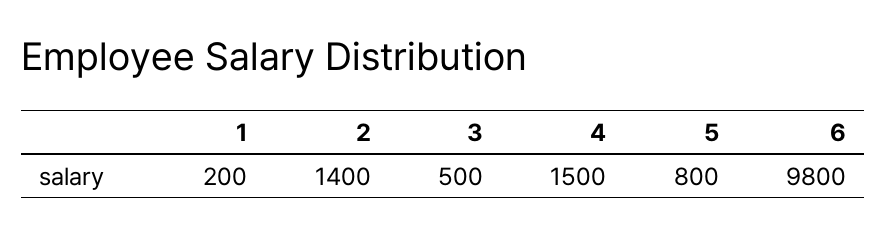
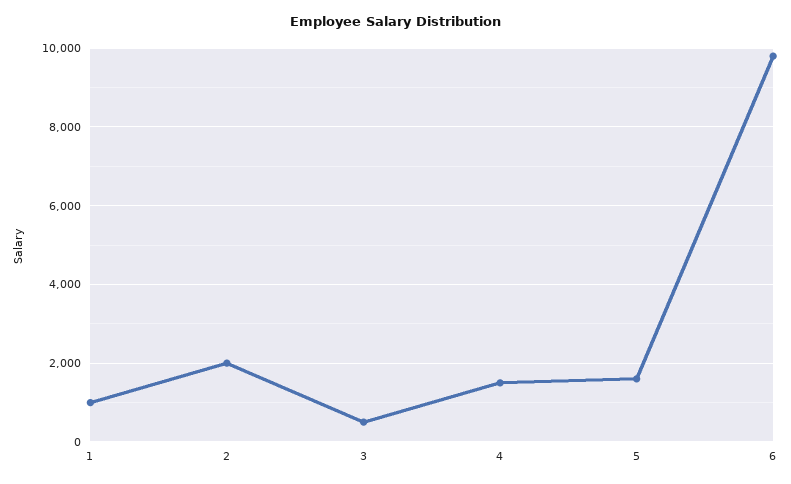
  {
-   "1": 200,
+   "1": 1000,
-   "2": 1400,
+   "2": 2000,
    "3": 500,
    "4": 1500,
-   "5": 800,
+   "5": 1600,
    "6": 9800
  }

